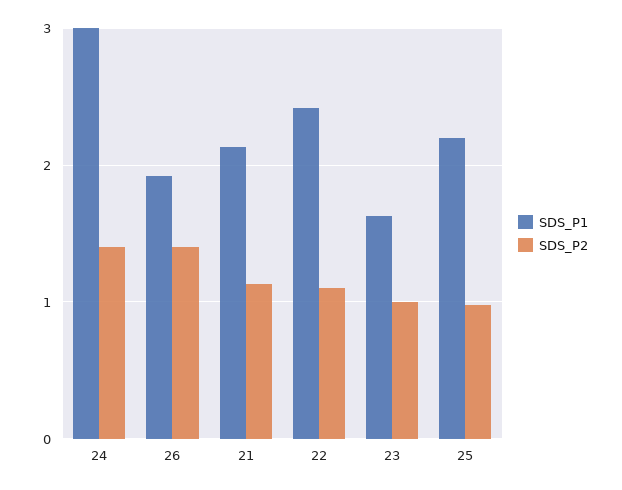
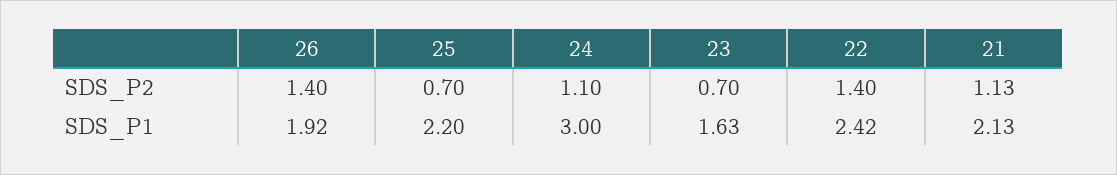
  {
    "SDS_P1": {
      "24": 3,
      "26": 1.92,
      "21": 2.13,
      "22": 2.42,
      "23": 1.63,
      "25": 2.2
    },
    "SDS_P2": {
-     "24": 1.4,
+     "24": 1.1,
      "26": 1.4,
      "21": 1.13,
-     "22": 1.1,
+     "22": 1.4,
-     "23": 1,
+     "23": 0.7,
-     "25": 1
+     "25": 0.7
    }
  }

